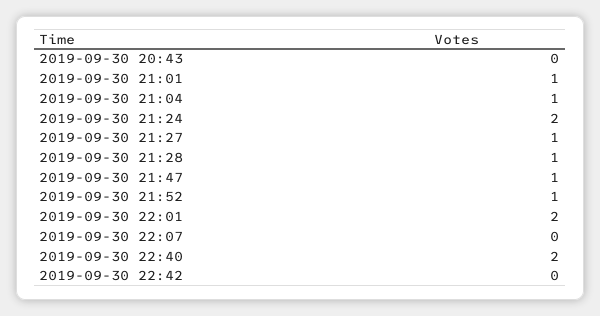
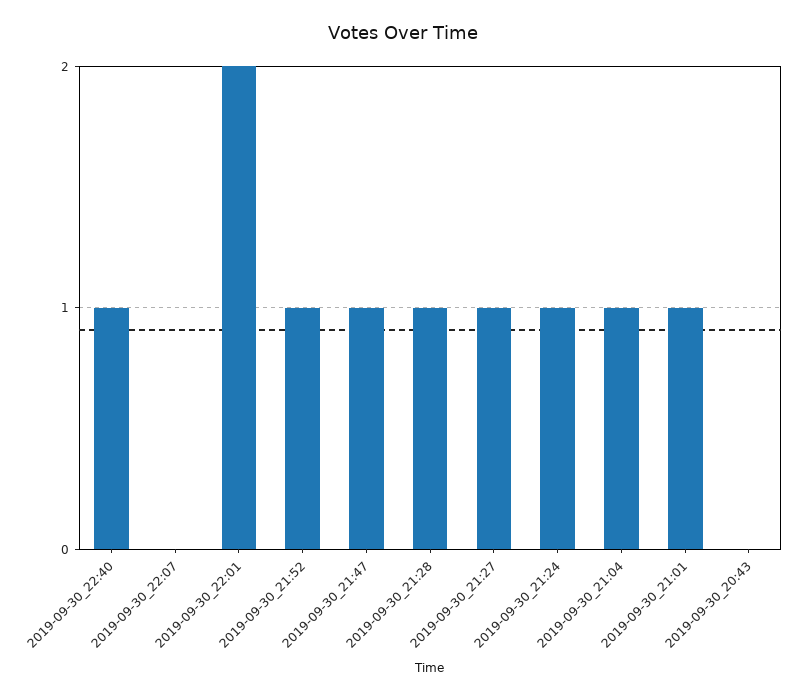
  {
    "2019-09-30 20:43": 0,
    "2019-09-30 21:01": 1,
    "2019-09-30 21:04": 1,
-   "2019-09-30 21:24": 2,
+   "2019-09-30 21:24": 1,
    "2019-09-30 21:27": 1,
    "2019-09-30 21:28": 1,
    "2019-09-30 21:47": 1,
    "2019-09-30 21:52": 1,
    "2019-09-30 22:01": 2,
    "2019-09-30 22:07": 0,
-   "2019-09-30 22:40": 2,
+   "2019-09-30 22:40": 1
-   "2019-09-30 22:42": 0
  }

